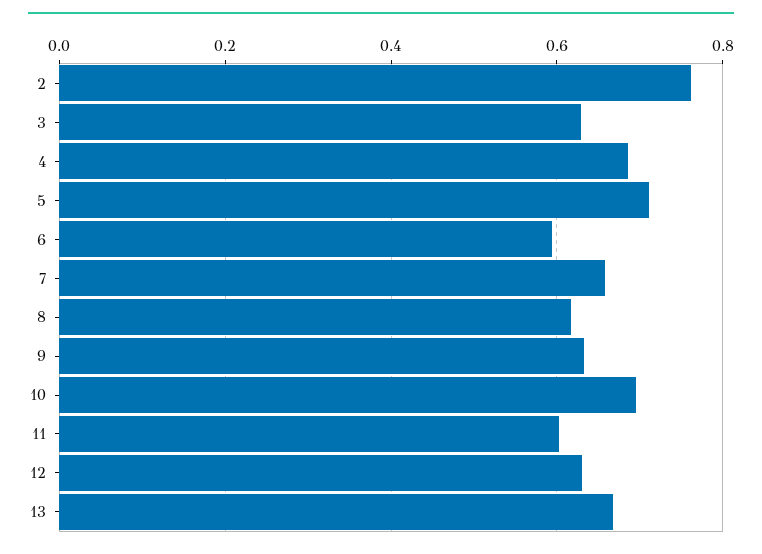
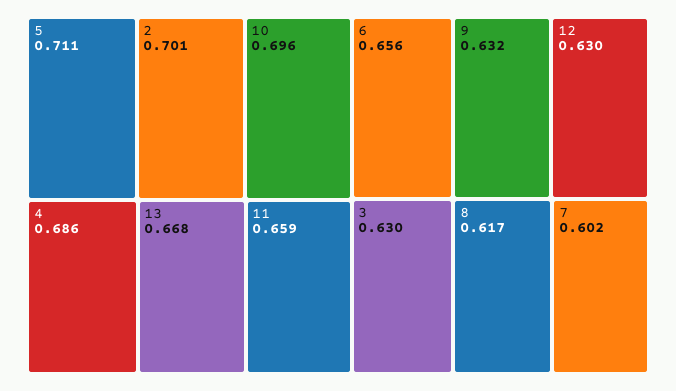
  {
-   "2": 0.76,
+   "2": 0.701,
    "3": 0.63,
    "4": 0.686,
    "5": 0.711,
-   "6": 0.6,
+   "6": 0.656,
-   "7": 0.66,
+   "7": 0.602,
    "8": 0.617,
    "9": 0.632,
    "10": 0.696,
-   "11": 0.6,
+   "11": 0.659,
    "12": 0.63,
    "13": 0.668
  }

